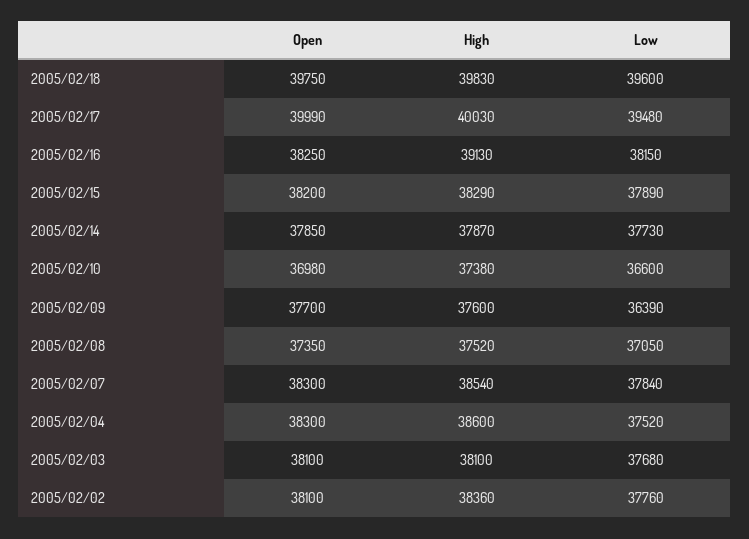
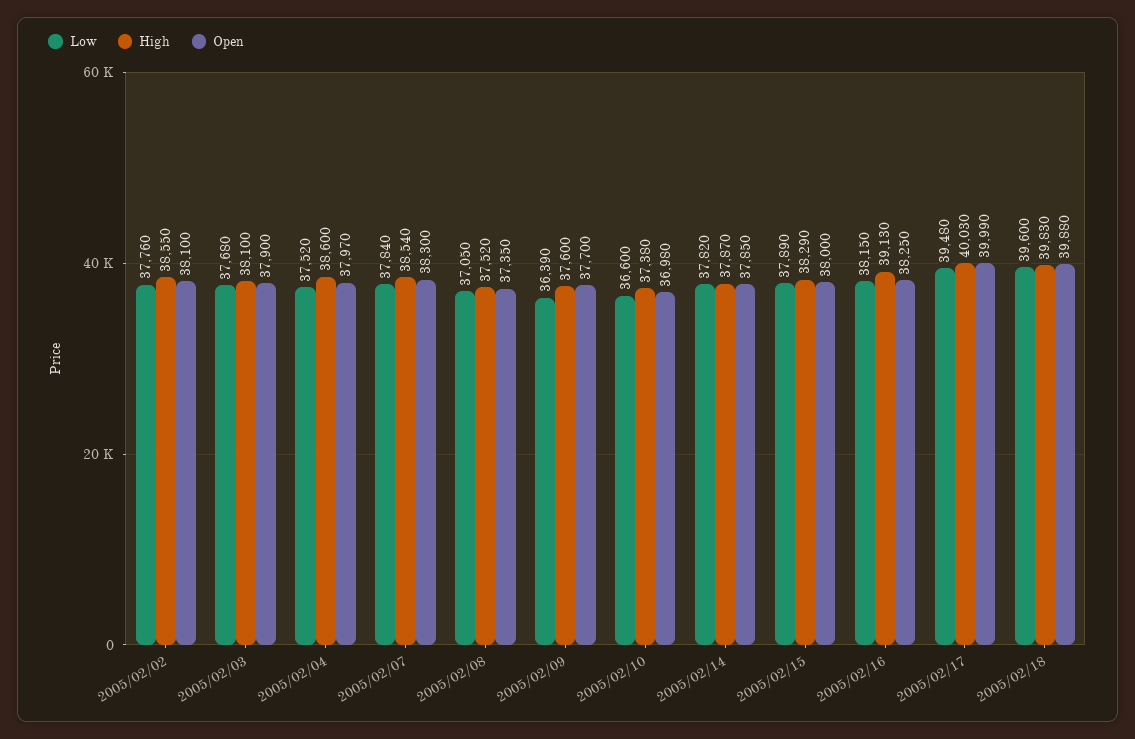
  {
    "Open": {
-     "2005/02/18": 39750,
+     "2005/02/18": 39880,
      "2005/02/17": 39990,
      "2005/02/16": 38250,
-     "2005/02/15": 38200,
+     "2005/02/15": 38000,
      "2005/02/14": 37850,
      "2005/02/10": 36980,
      "2005/02/09": 37700,
      "2005/02/08": 37350,
      "2005/02/07": 38300,
-     "2005/02/04": 38300,
+     "2005/02/04": 37970,
-     "2005/02/03": 38100,
+     "2005/02/03": 37900,
      "2005/02/02": 38100
    },
    "High": {
      "2005/02/18": 39830,
      "2005/02/17": 40030,
      "2005/02/16": 39130,
      "2005/02/15": 38290,
      "2005/02/14": 37870,
      "2005/02/10": 37380,
      "2005/02/09": 37600,
      "2005/02/08": 37520,
      "2005/02/07": 38540,
      "2005/02/04": 38600,
      "2005/02/03": 38100,
-     "2005/02/02": 38360
+     "2005/02/02": 38550
    },
    "Low": {
      "2005/02/18": 39600,
      "2005/02/17": 39480,
      "2005/02/16": 38150,
      "2005/02/15": 37890,
-     "2005/02/14": 37730,
+     "2005/02/14": 37820,
      "2005/02/10": 36600,
      "2005/02/09": 36390,
      "2005/02/08": 37050,
      "2005/02/07": 37840,
      "2005/02/04": 37520,
      "2005/02/03": 37680,
      "2005/02/02": 37760
    }
  }

